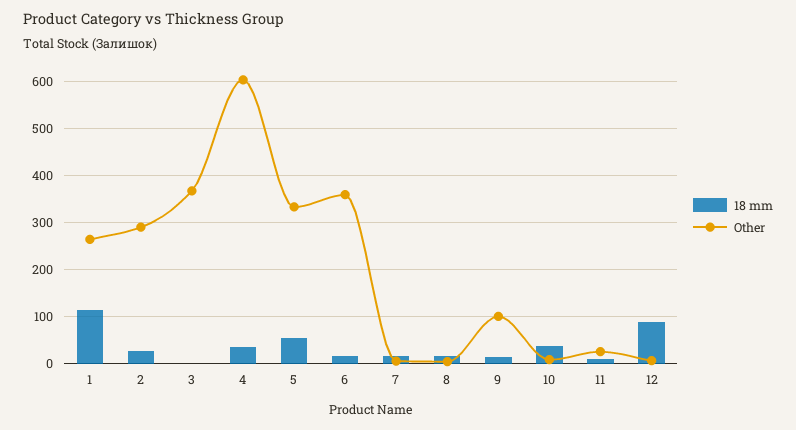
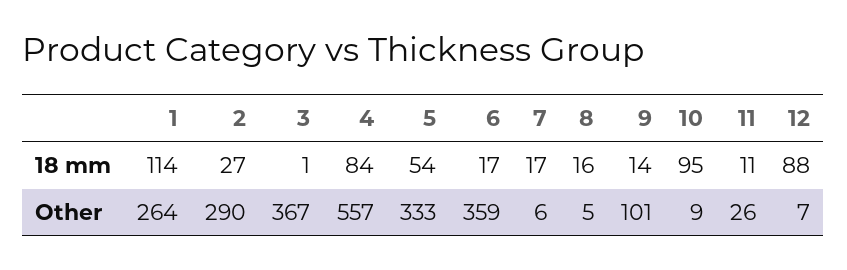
  {
    "18 mm": {
      "1": 114,
      "2": 27,
      "3": 1,
-     "4": 40,
+     "4": 84,
      "5": 54,
      "6": 17,
      "7": 17,
      "8": 16,
      "9": 14,
-     "10": 40,
+     "10": 95,
      "11": 11,
      "12": 88
    },
    "Other": {
      "1": 264,
      "2": 290,
      "3": 367,
-     "4": 600,
+     "4": 557,
      "5": 333,
      "6": 359,
      "7": 6,
      "8": 5,
      "9": 101,
      "10": 9,
      "11": 26,
      "12": 7
    }
  }

